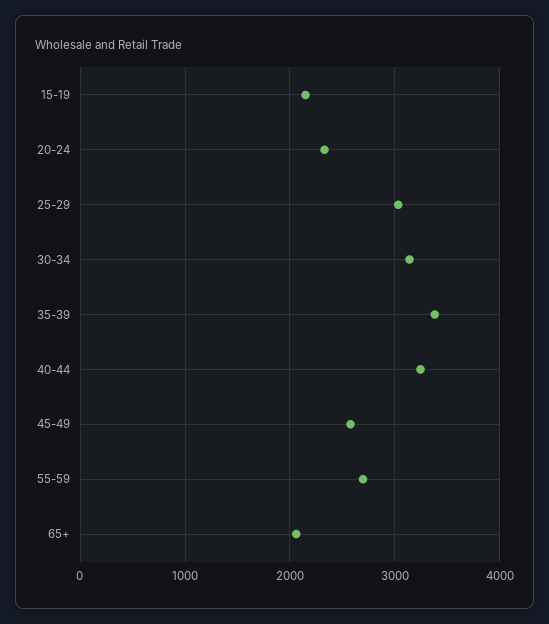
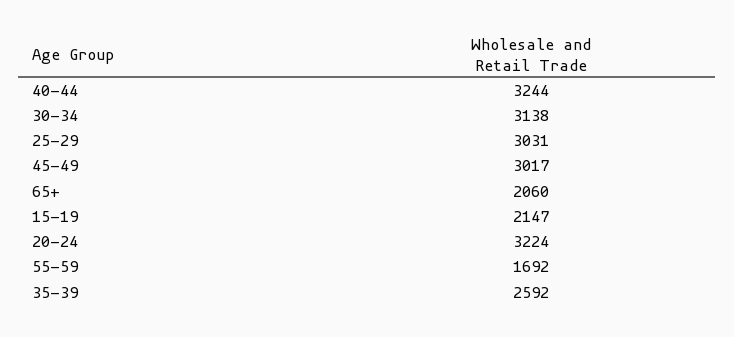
  {
    "15-19": 2147,
-   "20-24": 2300,
+   "20-24": 3224,
    "25-29": 3031,
    "30-34": 3138,
-   "35-39": 3400,
+   "35-39": 2592,
    "40-44": 3244,
-   "45-49": 2600,
+   "45-49": 3017,
-   "55-59": 2700,
+   "55-59": 1692,
    "65+": 2060
  }

